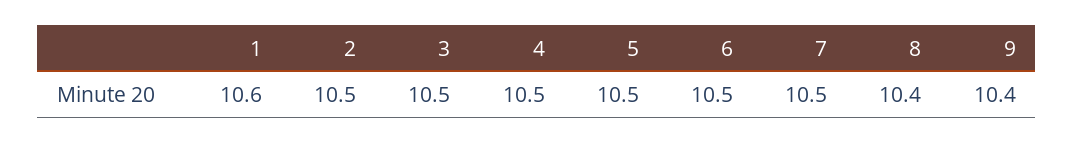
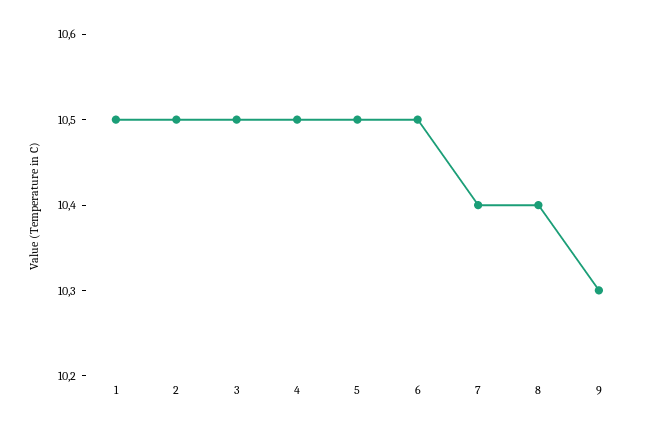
  {
-   "1": 10.6,
+   "1": 10.5,
    "2": 10.5,
    "3": 10.5,
    "4": 10.5,
    "5": 10.5,
    "6": 10.5,
-   "7": 10.5,
+   "7": 10.4,
    "8": 10.4,
-   "9": 10.4
+   "9": 10.3
  }

